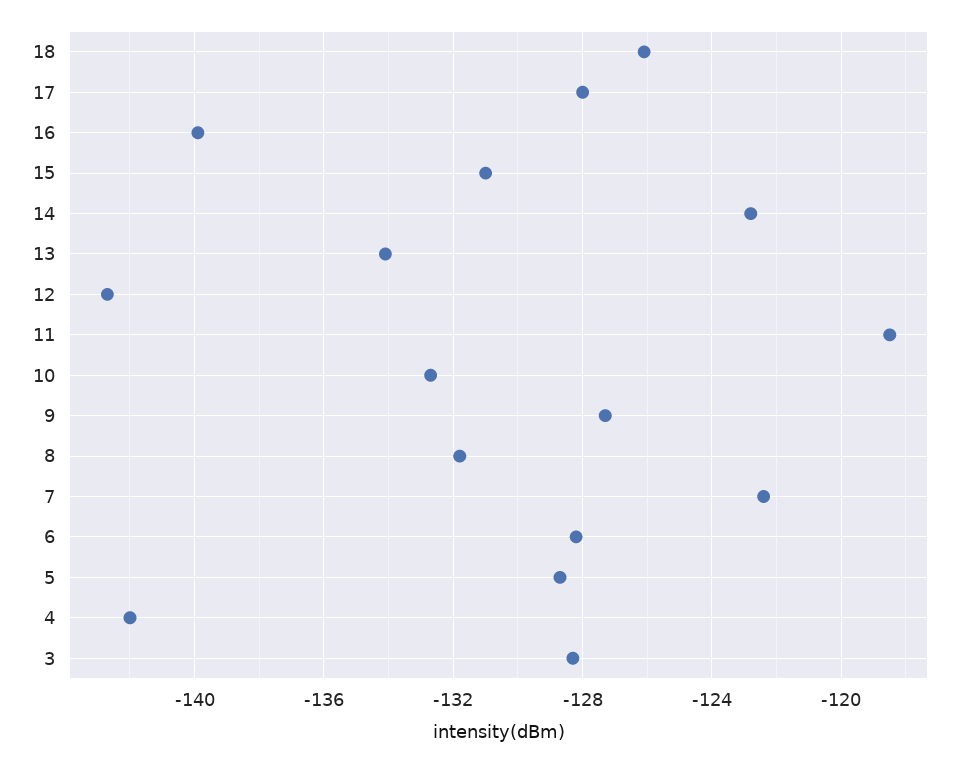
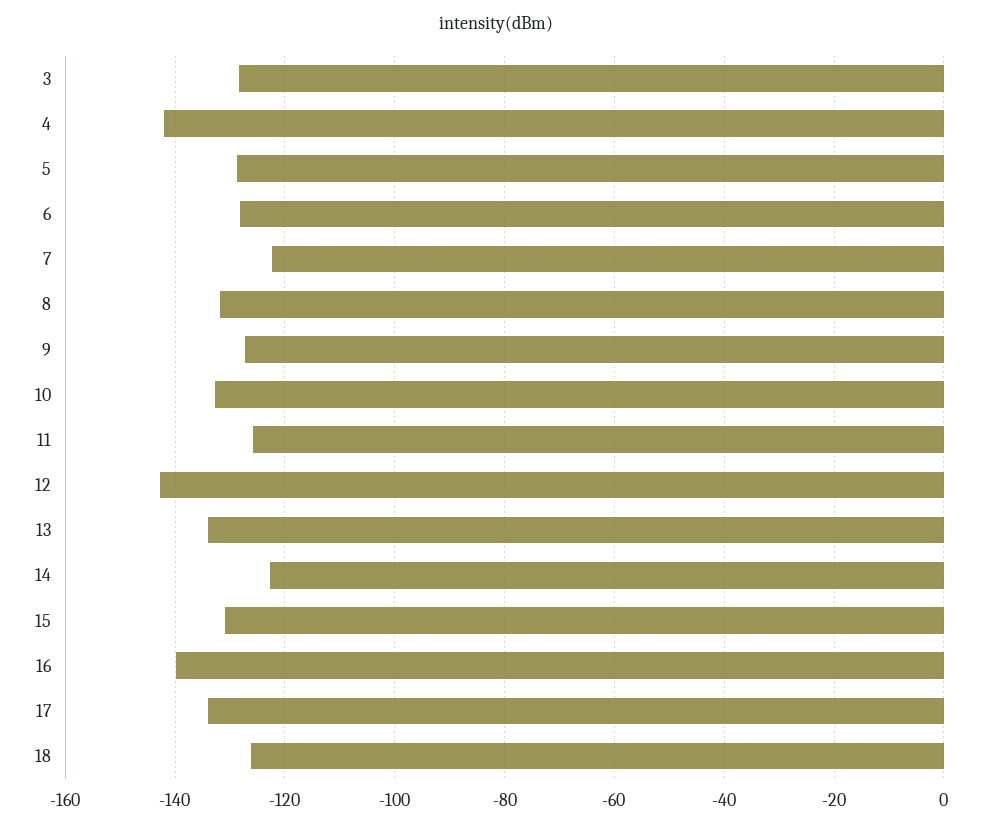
  {
    "18": -126,
-   "17": -128,
+   "17": -134,
    "16": -140,
    "15": -131,
    "14": -123,
    "13": -134,
    "12": -142.5,
-   "11": -118.5,
+   "11": -126,
    "10": -132.5,
    "9": -127.5,
    "8": -132,
    "7": -122.5,
    "6": -128,
    "5": -128.5,
    "4": -142,
    "3": -128.5
  }

